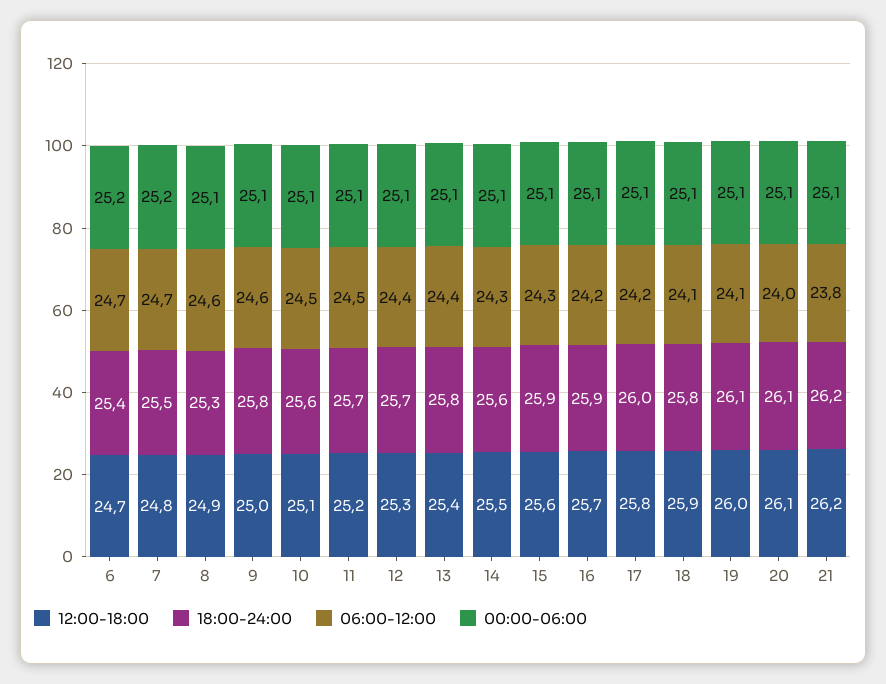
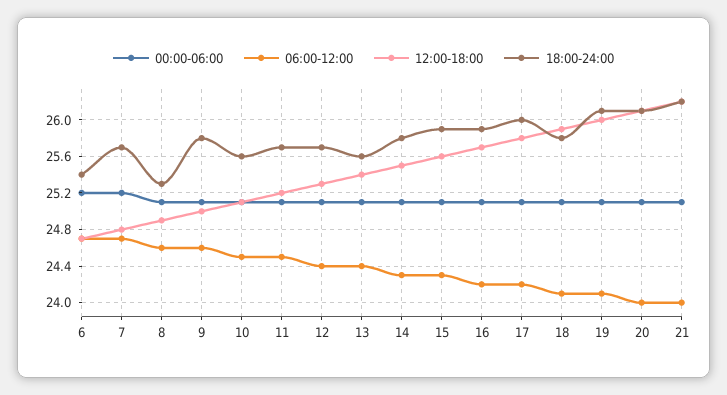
  {
    "12:00-18:00": {
      "6": 24.7,
      "7": 24.8,
      "8": 24.9,
      "9": 25,
      "10": 25.1,
      "11": 25.2,
      "12": 25.3,
      "13": 25.4,
      "14": 25.5,
      "15": 25.6,
      "16": 25.7,
      "17": 25.8,
      "18": 25.9,
      "19": 26,
      "20": 26.1,
      "21": 26.2
    },
    "18:00-24:00": {
      "6": 25.4,
-     "7": 25.5,
+     "7": 25.7,
      "8": 25.3,
      "9": 25.8,
      "10": 25.6,
      "11": 25.7,
      "12": 25.7,
-     "13": 25.8,
+     "13": 25.6,
-     "14": 25.6,
+     "14": 25.8,
      "15": 25.9,
      "16": 25.9,
      "17": 26,
      "18": 25.8,
      "19": 26.1,
      "20": 26.1,
      "21": 26.2
    },
    "06:00-12:00": {
      "6": 24.7,
      "7": 24.7,
      "8": 24.6,
      "9": 24.6,
      "10": 24.5,
      "11": 24.5,
      "12": 24.4,
      "13": 24.4,
      "14": 24.3,
      "15": 24.3,
      "16": 24.2,
      "17": 24.2,
      "18": 24.1,
      "19": 24.1,
      "20": 24,
-     "21": 23.8
+     "21": 24
    },
    "00:00-06:00": {
      "6": 25.2,
      "7": 25.2,
      "8": 25.1,
      "9": 25.1,
      "10": 25.1,
      "11": 25.1,
      "12": 25.1,
      "13": 25.1,
      "14": 25.1,
      "15": 25.1,
      "16": 25.1,
      "17": 25.1,
      "18": 25.1,
      "19": 25.1,
      "20": 25.1,
      "21": 25.1
    }
  }

